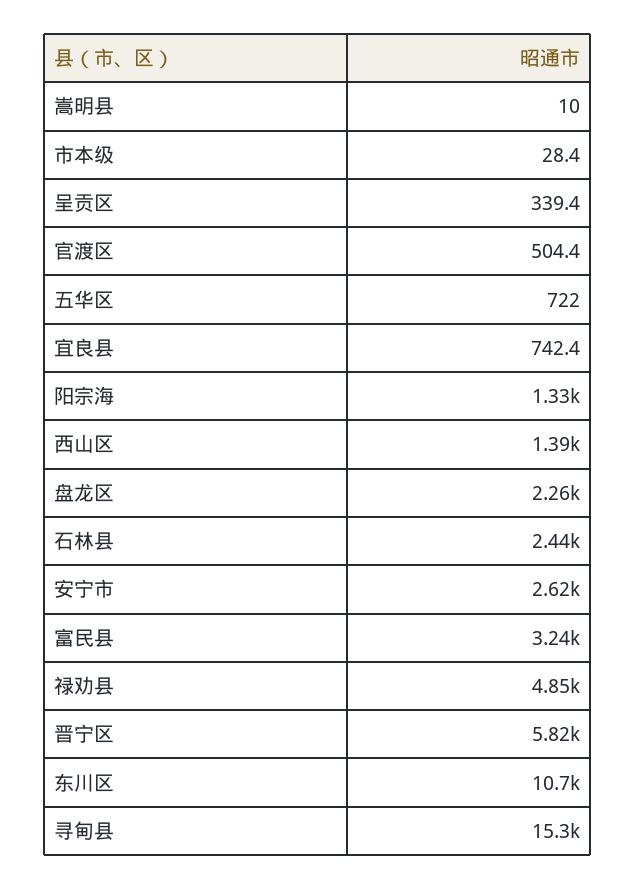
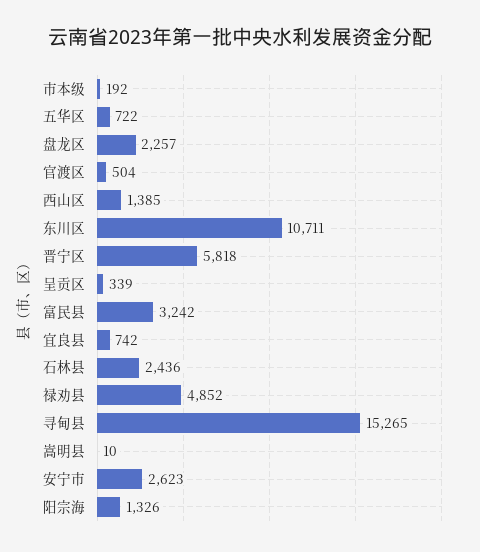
  {
    "嵩明县": 10,
-   "市本级": 28.4,
+   "市本级": 192,
    "呈贡区": 339.4,
    "官渡区": 504.4,
    "五华区": 722,
    "宜良县": 742.4,
    "阳宗海": 1326,
    "西山区": 1385,
    "盘龙区": 2257,
    "石林县": 2436,
    "安宁市": 2623,
    "富民县": 3242,
    "禄劝县": 4852,
    "晋宁区": 5818,
    "东川区": 10711,
    "寻甸县": 15265
  }

